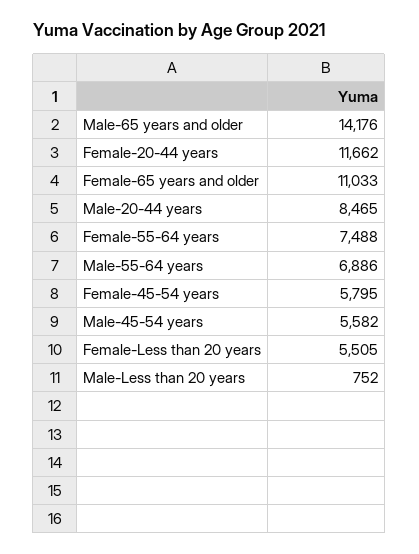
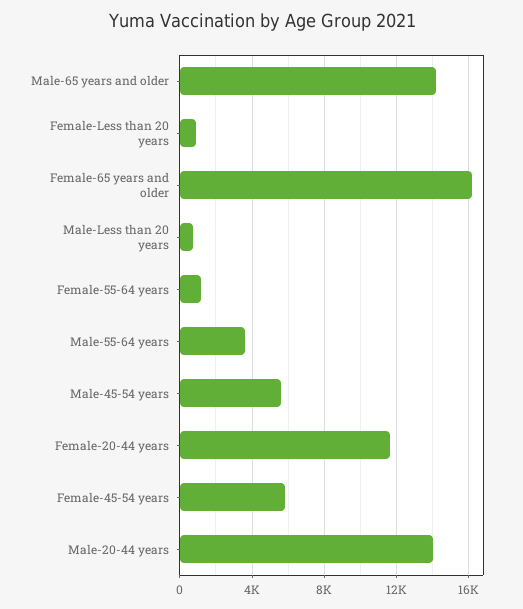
  {
    "Male-65 years and older": 14176,
    "Female-20-44 years": 11662,
-   "Female-65 years and older": 11033,
+   "Female-65 years and older": 16000,
-   "Male-20-44 years": 8465,
+   "Male-20-44 years": 14000,
-   "Female-55-64 years": 7488,
+   "Female-55-64 years": 1000,
-   "Male-55-64 years": 6886,
+   "Male-55-64 years": 3500,
    "Female-45-54 years": 5795,
    "Male-45-54 years": 5582,
-   "Female-Less than 20 years": 5505,
+   "Female-Less than 20 years": 1000,
    "Male-Less than 20 years": 752
  }

